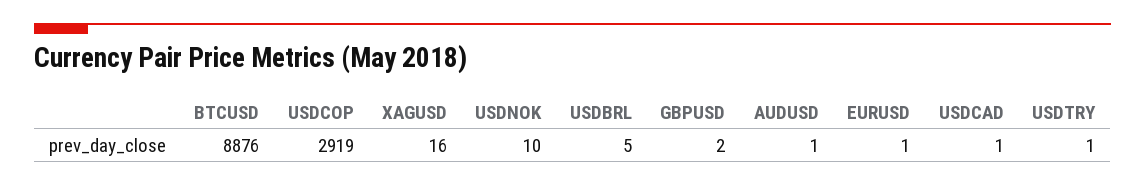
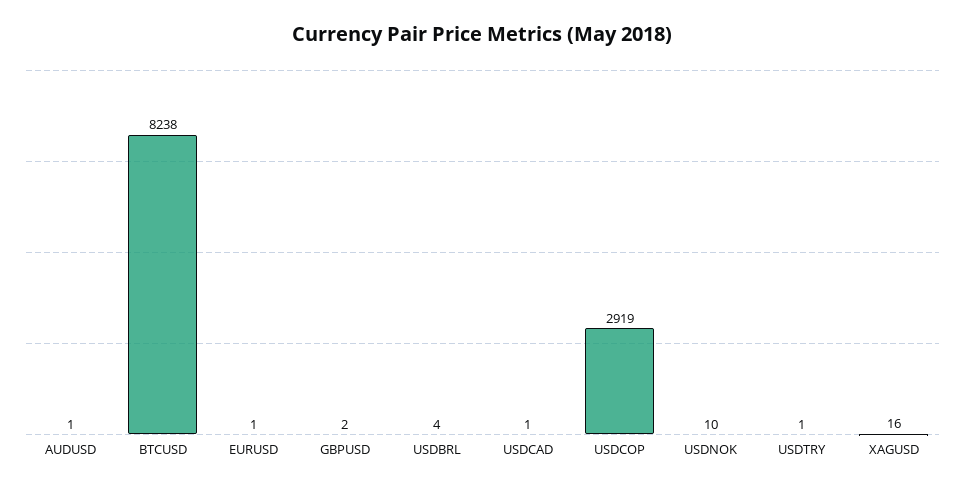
  {
-   "BTCUSD": 8876,
+   "BTCUSD": 8238,
    "USDCOP": 2919,
    "XAGUSD": 16,
    "USDNOK": 10,
-   "USDBRL": 5,
+   "USDBRL": 4,
    "GBPUSD": 2,
    "AUDUSD": 1,
    "EURUSD": 1,
    "USDCAD": 1,
    "USDTRY": 1
  }

